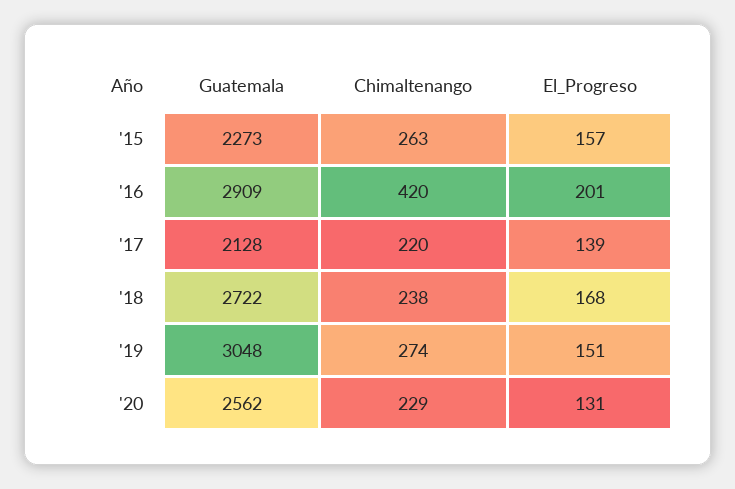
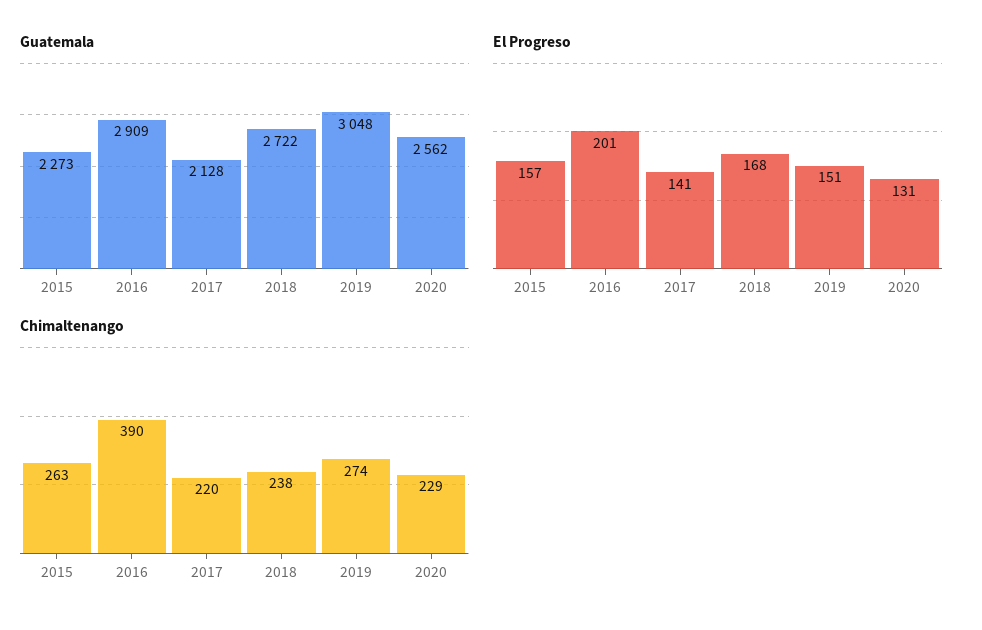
  {
    "Guatemala": {
      "'15": 2273,
      "'16": 2909,
      "'17": 2128,
      "'18": 2722,
      "'19": 3048,
      "'20": 2562
    },
    "Chimaltenango": {
      "'15": 263,
-     "'16": 420,
+     "'16": 390,
      "'17": 220,
      "'18": 238,
      "'19": 274,
      "'20": 229
    },
    "El_Progreso": {
      "'15": 157,
      "'16": 201,
-     "'17": 139,
+     "'17": 141,
      "'18": 168,
      "'19": 151,
      "'20": 131
    }
  }

